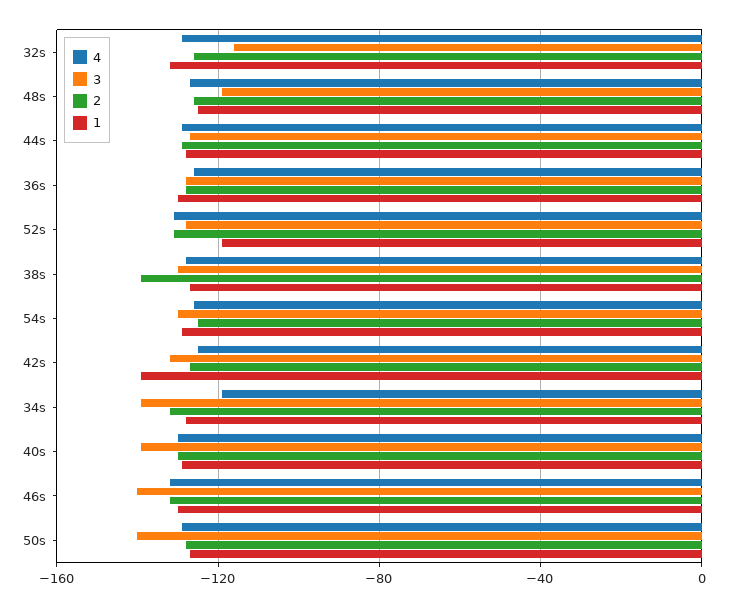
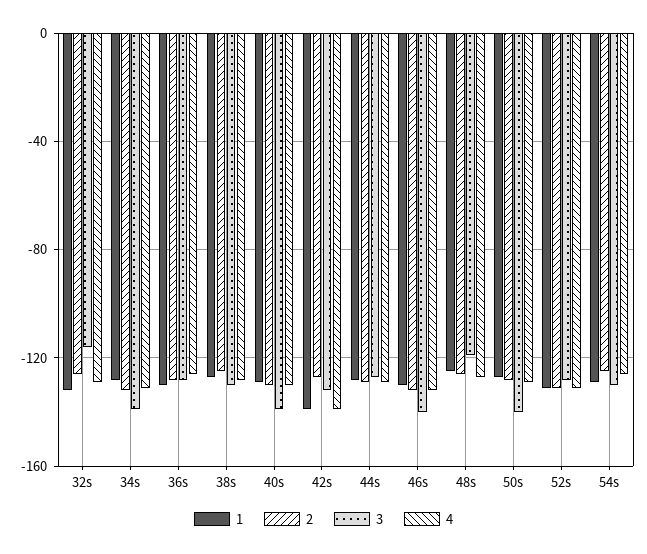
  {
    "4": {
      "32s": -130,
      "48s": -125,
      "44s": -130,
      "36s": -125,
      "52s": -130,
      "38s": -130,
      "54s": -125,
-     "42s": -125,
+     "42s": -140,
-     "34s": -120,
+     "34s": -130,
      "40s": -130,
      "46s": -130,
      "50s": -130
    },
    "3": {
      "32s": -115,
      "48s": -120,
      "44s": -125,
      "36s": -130,
      "52s": -130,
      "38s": -130,
      "54s": -130,
      "42s": -130,
      "34s": -140,
      "40s": -140,
      "46s": -140,
      "50s": -140
    },
    "2": {
      "32s": -125,
      "48s": -125,
      "44s": -130,
      "36s": -130,
      "52s": -130,
-     "38s": -140,
+     "38s": -125,
      "54s": -125,
      "42s": -125,
      "34s": -130,
      "40s": -130,
      "46s": -130,
      "50s": -130
    },
    "1": {
      "32s": -130,
      "48s": -125,
      "44s": -130,
      "36s": -130,
-     "52s": -120,
+     "52s": -130,
      "38s": -125,
      "54s": -130,
      "42s": -140,
      "34s": -130,
      "40s": -130,
      "46s": -130,
      "50s": -125
    }
  }

